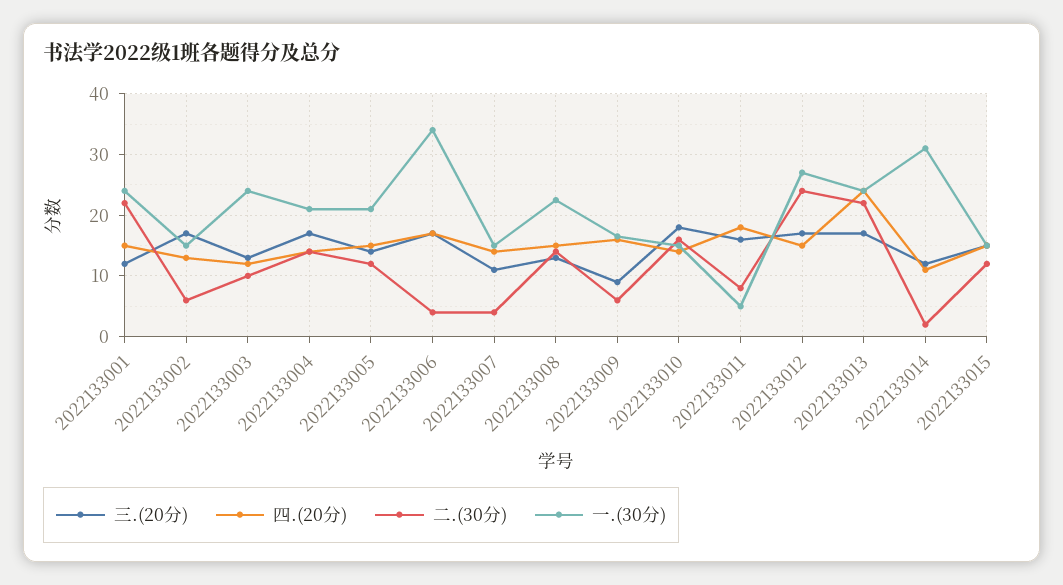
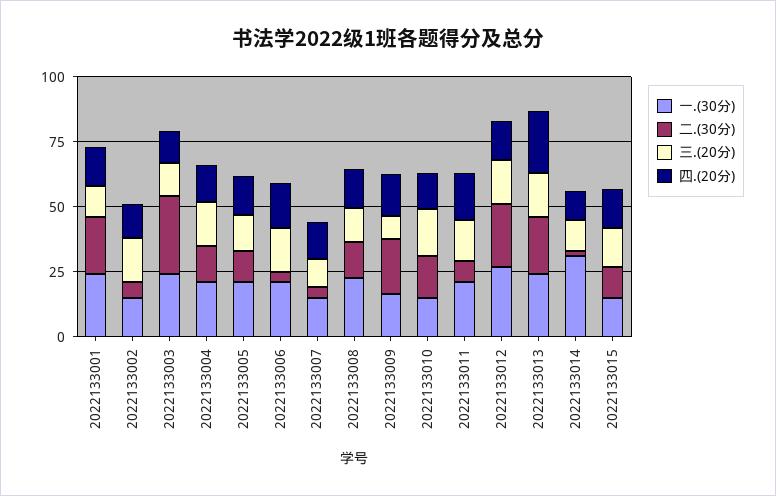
  {
    "三.(20分)": {
      "2022133001": 12,
      "2022133002": 17,
      "2022133003": 13,
      "2022133004": 17,
      "2022133005": 14,
      "2022133006": 17,
      "2022133007": 11,
      "2022133008": 13,
      "2022133009": 9,
      "2022133010": 18,
      "2022133011": 16,
      "2022133012": 17,
      "2022133013": 17,
      "2022133014": 12,
      "2022133015": 15
    },
    "四.(20分)": {
      "2022133001": 15,
      "2022133002": 13,
      "2022133003": 12,
      "2022133004": 14,
      "2022133005": 15,
      "2022133006": 17,
      "2022133007": 14,
      "2022133008": 15,
      "2022133009": 16,
      "2022133010": 14,
      "2022133011": 18,
      "2022133012": 15,
      "2022133013": 24,
      "2022133014": 11,
      "2022133015": 15
    },
    "二.(30分)": {
      "2022133001": 22,
      "2022133002": 6,
-     "2022133003": 10,
+     "2022133003": 30,
      "2022133004": 14,
      "2022133005": 12,
      "2022133006": 4,
      "2022133007": 4,
      "2022133008": 14,
-     "2022133009": 6,
+     "2022133009": 20,
      "2022133010": 16,
      "2022133011": 8,
      "2022133012": 24,
      "2022133013": 22,
      "2022133014": 2,
      "2022133015": 12
    },
    "一.(30分)": {
      "2022133001": 24,
      "2022133002": 15,
      "2022133003": 24,
      "2022133004": 21,
      "2022133005": 21,
-     "2022133006": 34,
+     "2022133006": 20,
      "2022133007": 15,
      "2022133008": 23,
      "2022133009": 17,
      "2022133010": 15,
-     "2022133011": 5,
+     "2022133011": 20,
      "2022133012": 27,
      "2022133013": 24,
      "2022133014": 31,
      "2022133015": 15
    }
  }

